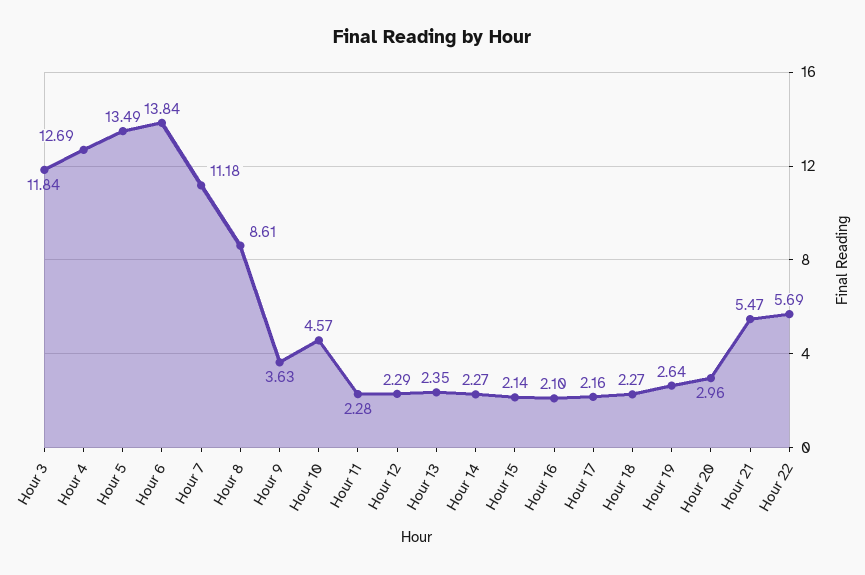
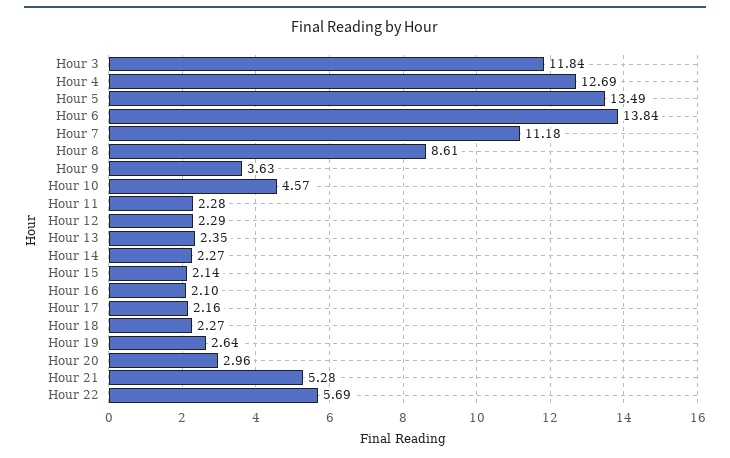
  {
    "Hour 3": 11.84,
    "Hour 4": 12.69,
    "Hour 5": 13.49,
    "Hour 6": 13.84,
    "Hour 7": 11.18,
    "Hour 8": 8.61,
    "Hour 9": 3.63,
    "Hour 10": 4.57,
    "Hour 11": 2.28,
    "Hour 12": 2.29,
    "Hour 13": 2.35,
    "Hour 14": 2.27,
    "Hour 15": 2.14,
    "Hour 16": 2.1,
    "Hour 17": 2.16,
    "Hour 18": 2.27,
    "Hour 19": 2.64,
    "Hour 20": 2.96,
-   "Hour 21": 5.47,
+   "Hour 21": 5.28,
    "Hour 22": 5.69
  }

